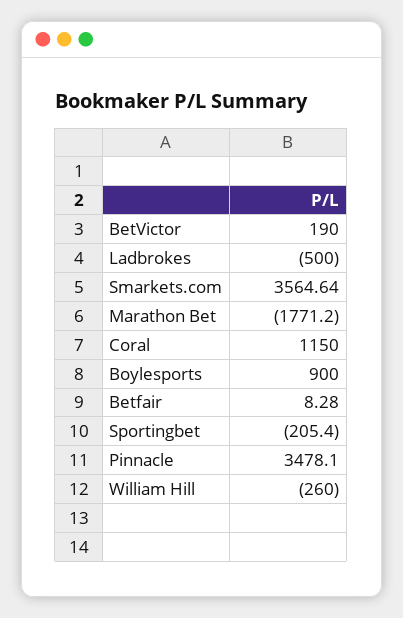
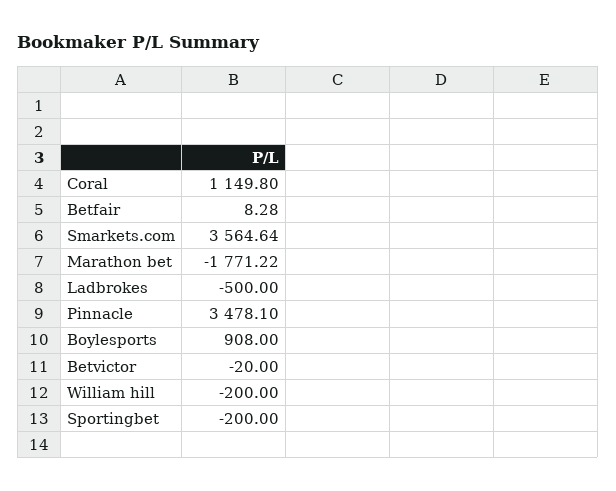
  {
-   "BetVictor": 190,
+   "BetVictor": -20,
    "Ladbrokes": -500,
    "Smarkets.com": 3564.64,
-   "Marathon Bet": -1771.2,
+   "Marathon Bet": -1771.22,
-   "Coral": 1150,
+   "Coral": 1149.8,
-   "Boylesports": 900,
+   "Boylesports": 908,
    "Betfair": 8.28,
-   "Sportingbet": -205.4,
+   "Sportingbet": -200,
    "Pinnacle": 3478.1,
-   "William Hill": -260
+   "William Hill": -200
  }

